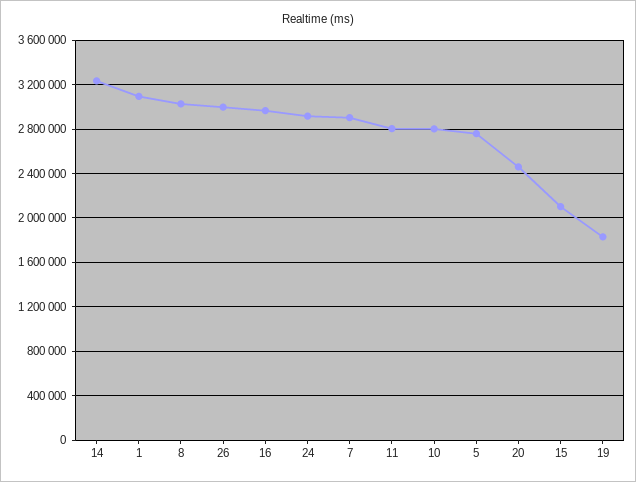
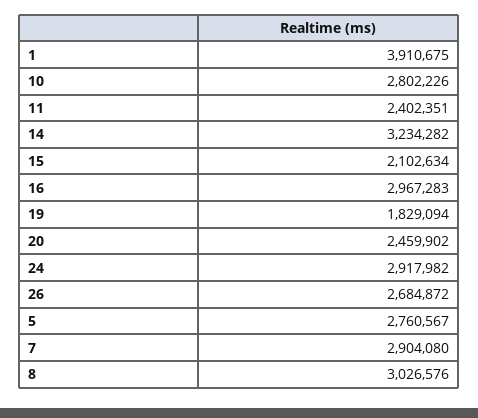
  {
    "14": 3234282,
-   "1": 3100000,
+   "1": 3910675,
    "8": 3026576,
-   "26": 3000000,
+   "26": 2684872,
    "16": 2967283,
    "24": 2917982,
    "7": 2904080,
-   "11": 2800000,
+   "11": 2402351,
    "10": 2802226,
    "5": 2760567,
    "20": 2459902,
    "15": 2102634,
    "19": 1829094
  }

